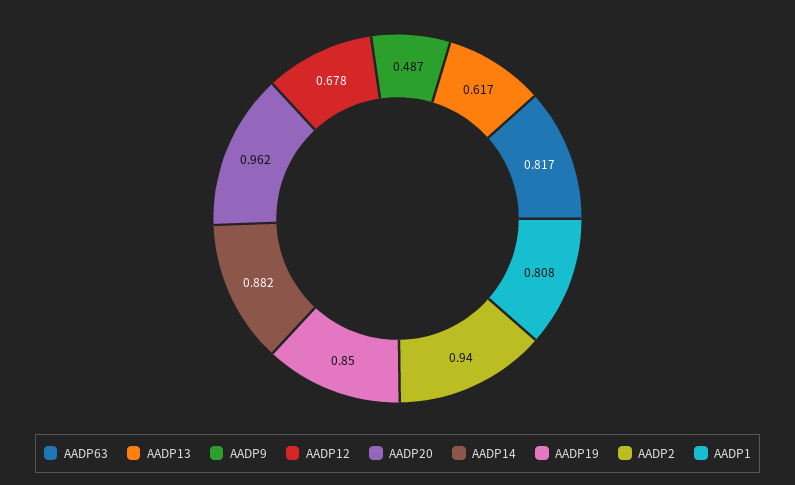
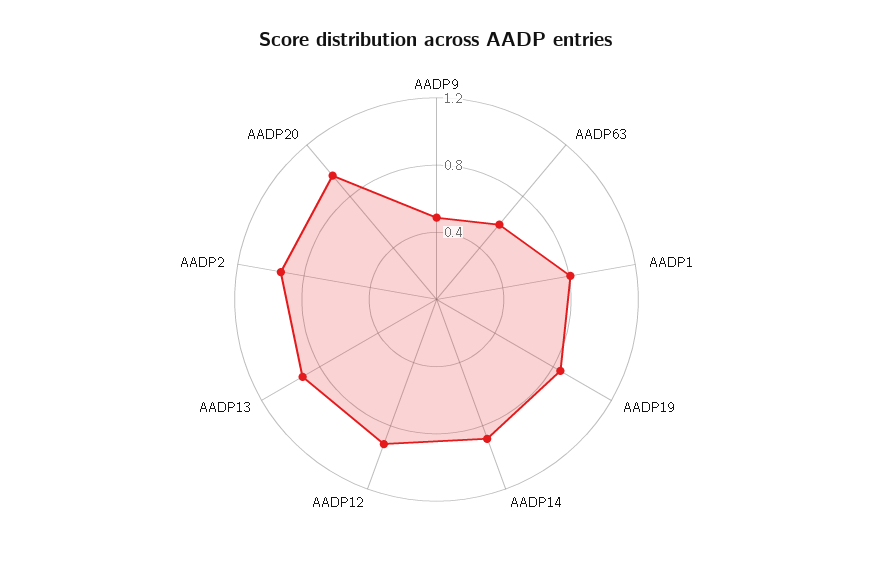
  {
-   "AADP63": 0.817,
+   "AADP63": 0.6,
-   "AADP13": 0.617,
+   "AADP13": 0.9,
    "AADP9": 0.487,
-   "AADP12": 0.678,
+   "AADP12": 0.9,
    "AADP20": 0.962,
    "AADP14": 0.882,
    "AADP19": 0.85,
    "AADP2": 0.94,
    "AADP1": 0.808
  }

